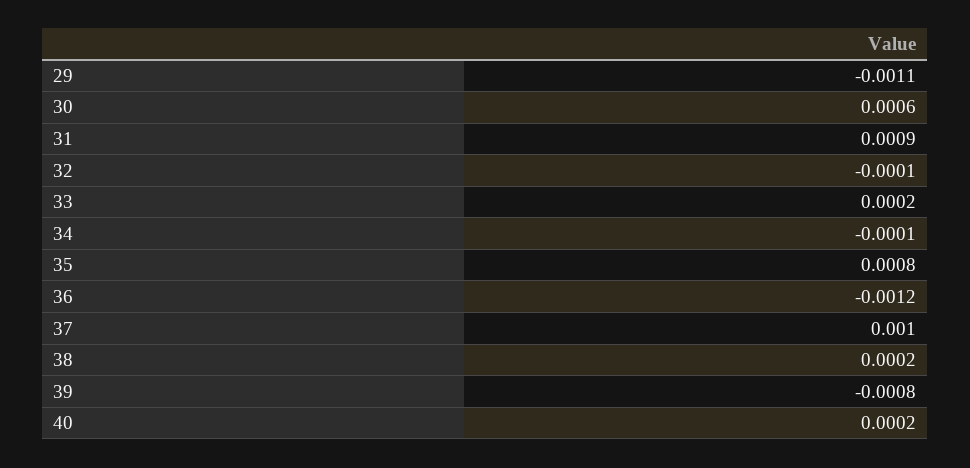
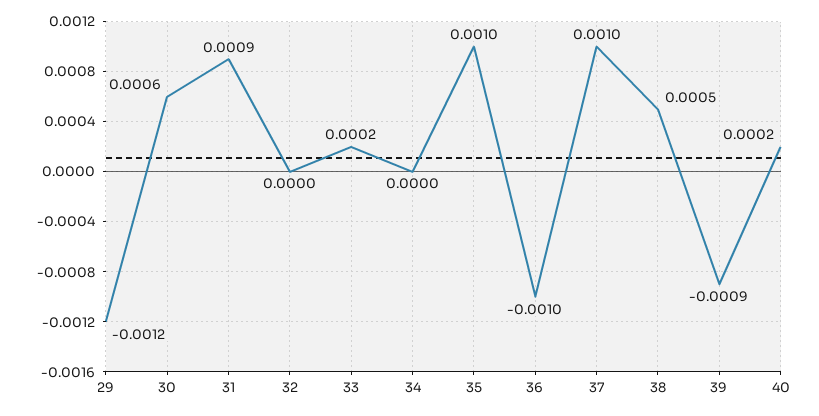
  {
-   "29": -0.0011,
+   "29": -0.0012,
    "30": 0.0006,
    "31": 0.0009,
-   "32": -0.0001,
+   "32": 0,
    "33": 0.0002,
-   "34": -0.0001,
+   "34": 0,
-   "35": 0.0008,
+   "35": 0.001,
-   "36": -0.0012,
+   "36": -0.001,
    "37": 0.001,
-   "38": 0.0002,
+   "38": 0.0005,
-   "39": -0.0008,
+   "39": -0.0009,
    "40": 0.0002
  }

